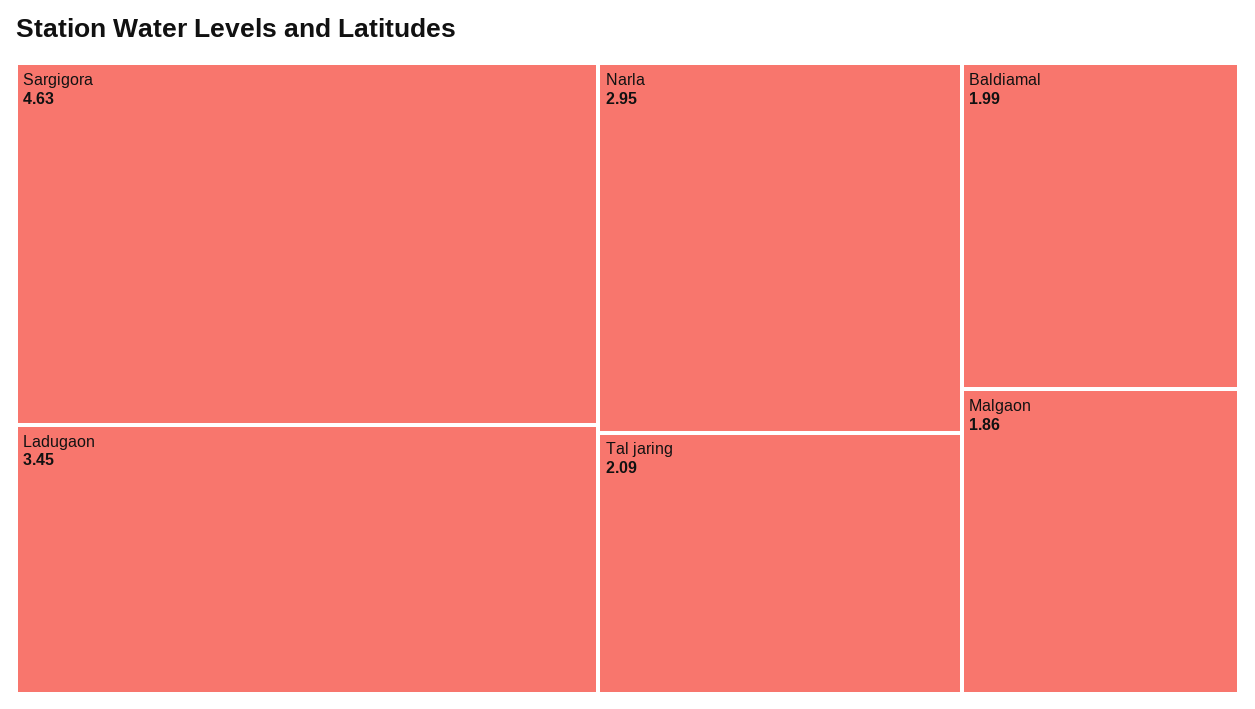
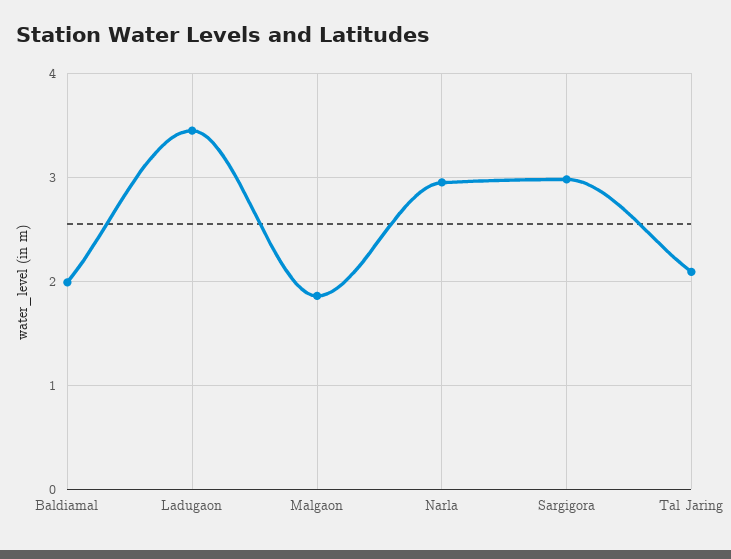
  {
-   "Sargigora": 4.63,
+   "Sargigora": 3,
    "Ladugaon": 3.45,
    "Narla": 2.95,
    "Tal jaring": 2.09,
    "Baldiamal": 1.99,
    "Malgaon": 1.86
  }

